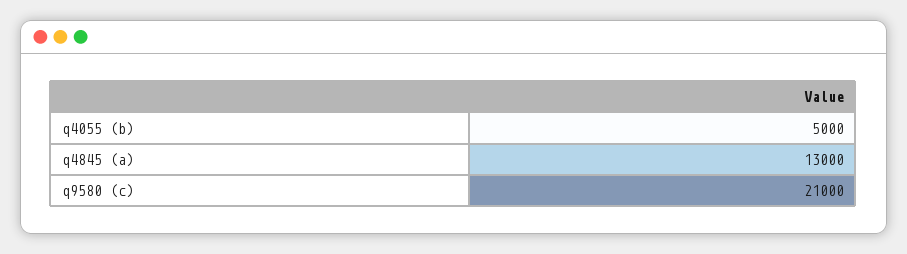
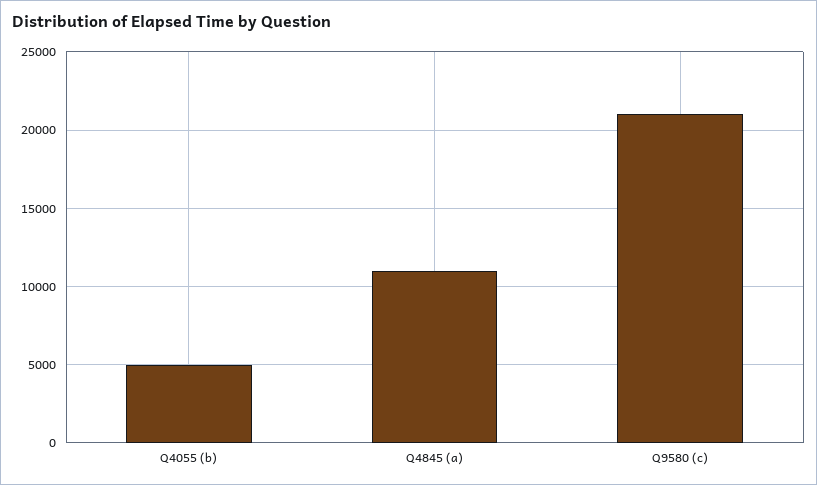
  {
    "q4055 (b)": 5000,
-   "q4845 (a)": 13000,
+   "q4845 (a)": 11000,
    "q9580 (c)": 21000
  }

